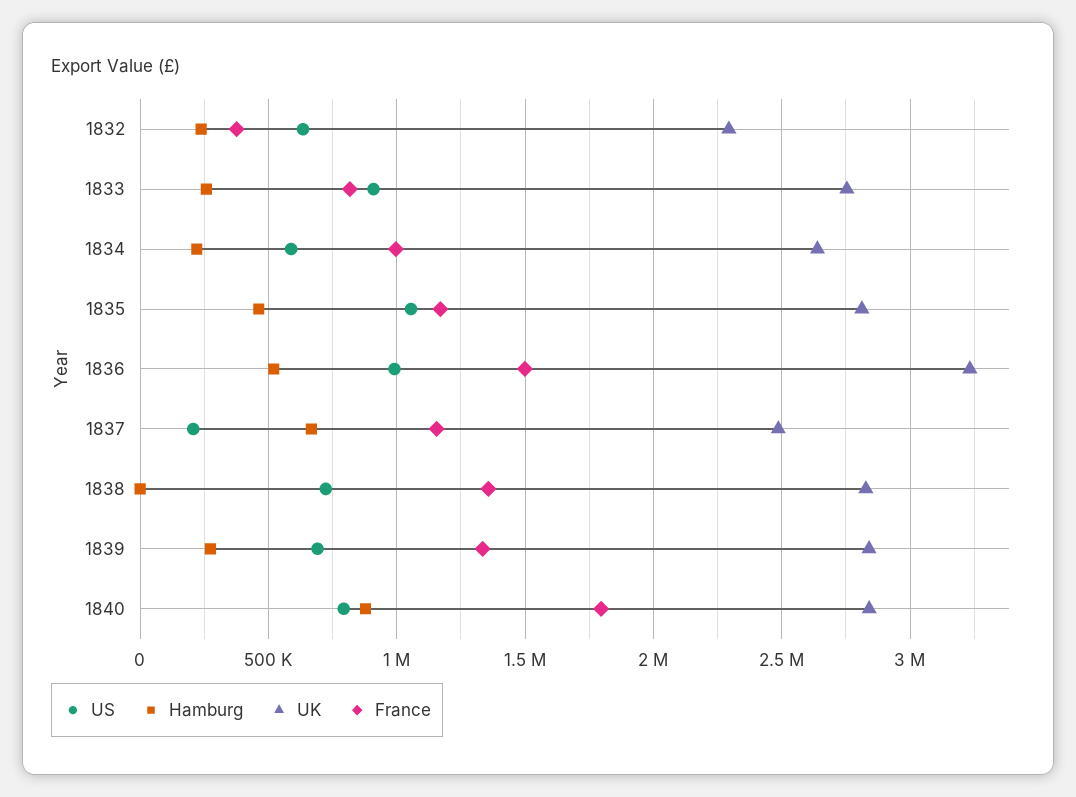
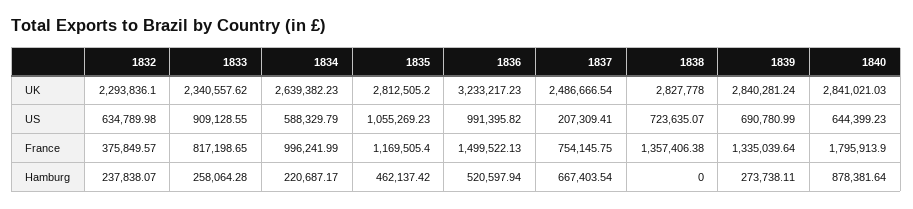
  {
    "US": {
      "1832": 634789.98,
      "1833": 909128.55,
      "1834": 588329.79,
      "1835": 1055269.23,
      "1836": 991395.82,
      "1837": 207309.41,
      "1838": 723635.07,
      "1839": 690780.99,
-     "1840": 800000
+     "1840": 644399.23
    },
    "Hamburg": {
      "1832": 237838.07,
      "1833": 258064.28,
      "1834": 220687.17,
      "1835": 462137.42,
      "1836": 520597.94,
      "1837": 667403.54,
      "1838": 0,
      "1839": 273738.11,
      "1840": 878381.64
    },
    "UK": {
      "1832": 2293836.1,
-     "1833": 2750000,
+     "1833": 2340557.62,
      "1834": 2639382.23,
      "1835": 2812505.2,
      "1836": 3233217.23,
      "1837": 2486666.54,
      "1838": 2827778,
      "1839": 2840281.24,
      "1840": 2841021.03
    },
    "France": {
      "1832": 375849.57,
      "1833": 817198.65,
      "1834": 996241.99,
      "1835": 1169505.4,
      "1836": 1499522.13,
-     "1837": 1150000,
+     "1837": 754145.75,
      "1838": 1357406.38,
      "1839": 1335039.64,
      "1840": 1795913.9
    }
  }

